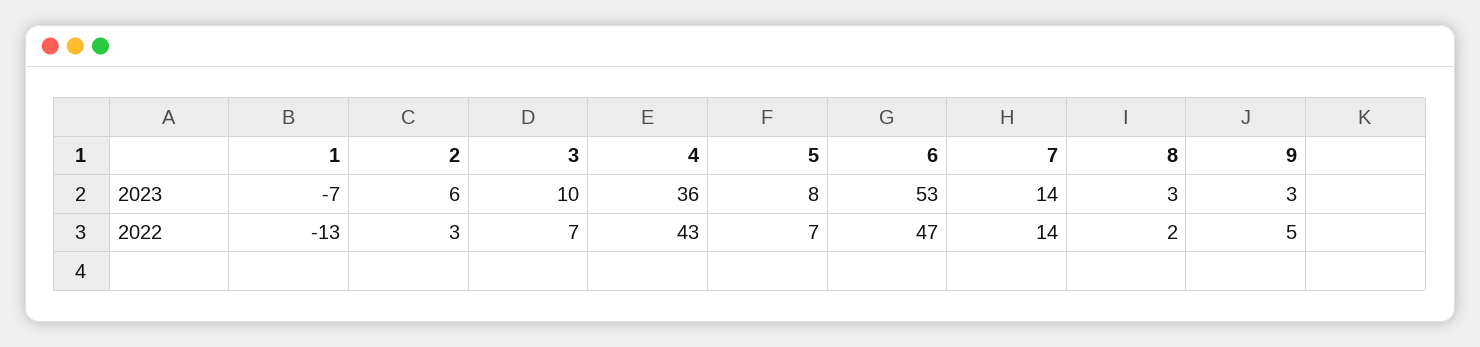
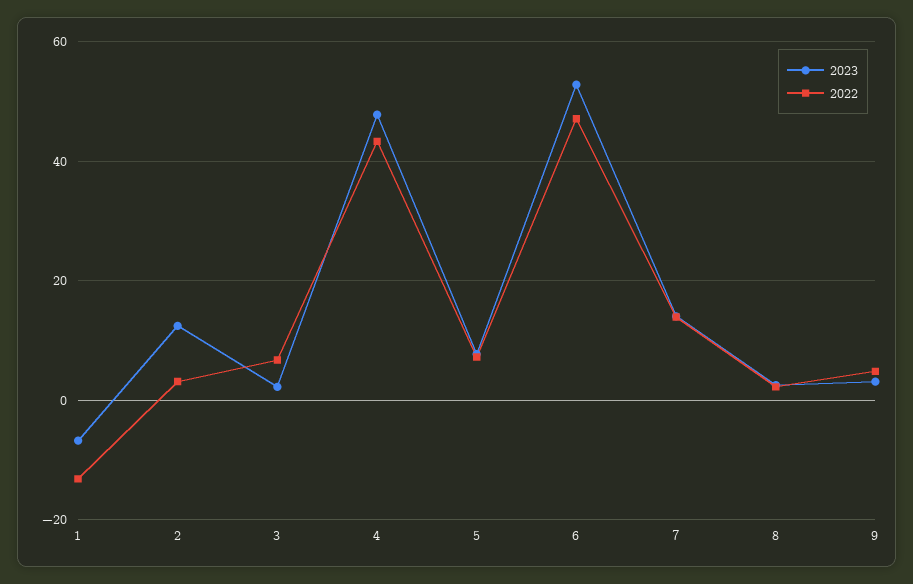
  {
    "2023": {
      "1": -7,
-     "2": 6,
+     "2": 12,
-     "3": 10,
+     "3": 2,
-     "4": 36,
+     "4": 48,
      "5": 8,
      "6": 53,
      "7": 14,
      "8": 3,
      "9": 3
    },
    "2022": {
      "1": -13,
      "2": 3,
      "3": 7,
      "4": 43,
      "5": 7,
      "6": 47,
      "7": 14,
      "8": 2,
      "9": 5
    }
  }

